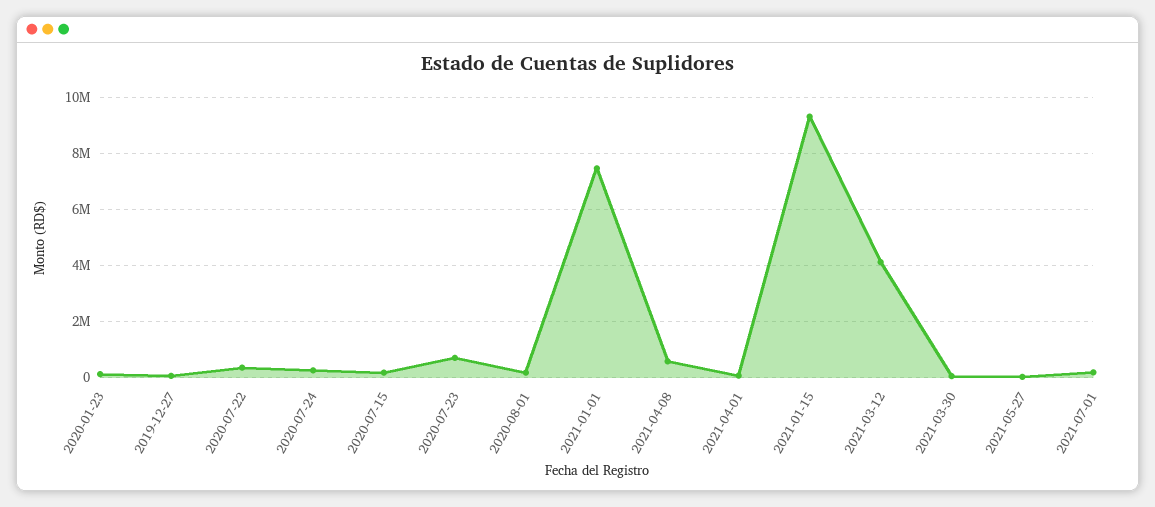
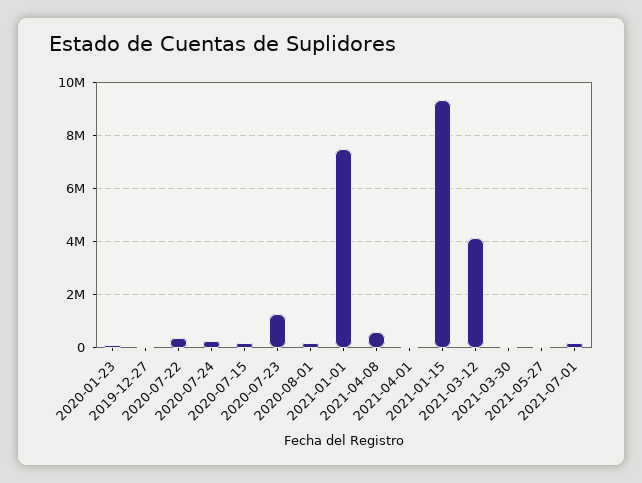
  {
    "2020-01-23": 0,
    "2019-12-27": 0,
    "2020-07-22": 250000,
    "2020-07-24": 250000,
    "2020-07-15": 250000,
-   "2020-07-23": 750000,
+   "2020-07-23": 1250000,
    "2020-08-01": 250000,
    "2021-01-01": 7500000,
    "2021-04-08": 500000,
    "2021-04-01": 0,
    "2021-01-15": 9250000,
    "2021-03-12": 4250000,
    "2021-03-30": 0,
    "2021-05-27": 0,
    "2021-07-01": 250000
  }

